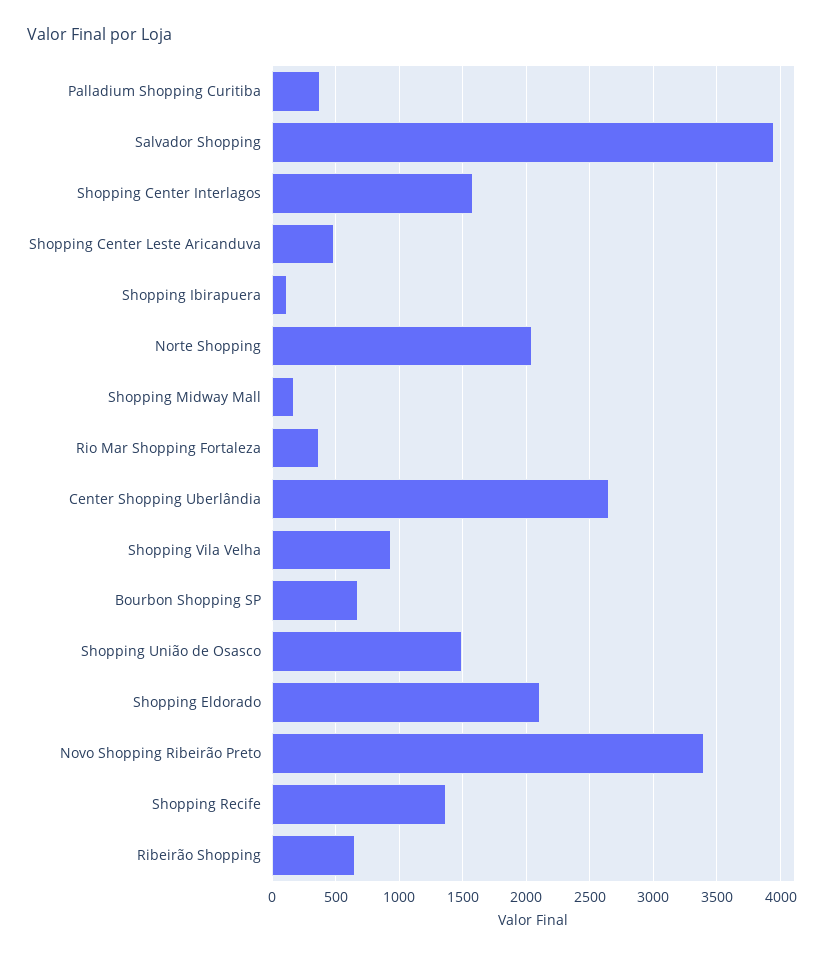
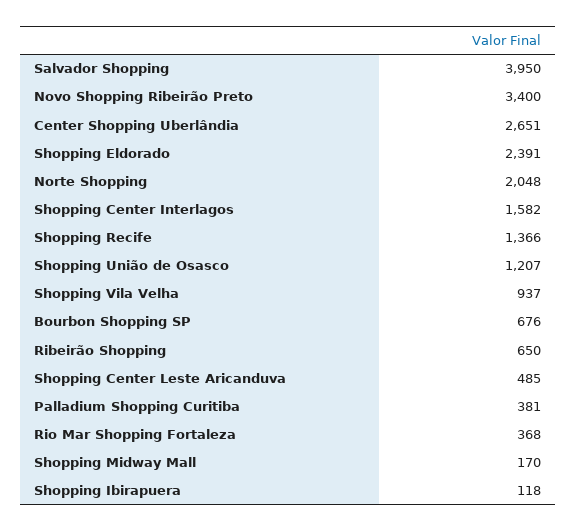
  {
    "Palladium Shopping Curitiba": 381,
    "Salvador Shopping": 3950,
    "Shopping Center Interlagos": 1582,
    "Shopping Center Leste Aricanduva": 485,
    "Shopping Ibirapuera": 118,
    "Norte Shopping": 2048,
    "Shopping Midway Mall": 170,
    "Rio Mar Shopping Fortaleza": 368,
    "Center Shopping Uberlândia": 2651,
    "Shopping Vila Velha": 937,
    "Bourbon Shopping SP": 676,
-   "Shopping União de Osasco": 1500,
+   "Shopping União de Osasco": 1207,
-   "Shopping Eldorado": 2100,
+   "Shopping Eldorado": 2391,
    "Novo Shopping Ribeirão Preto": 3400,
    "Shopping Recife": 1366,
    "Ribeirão Shopping": 650
  }

